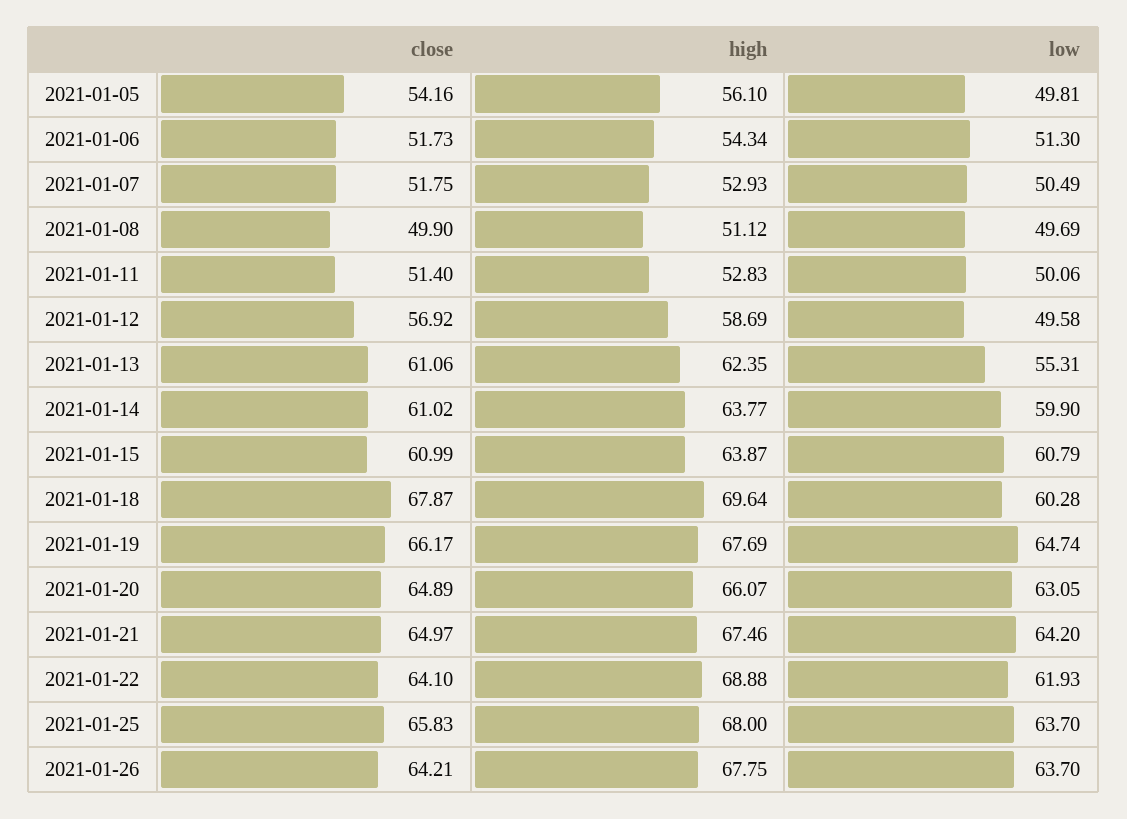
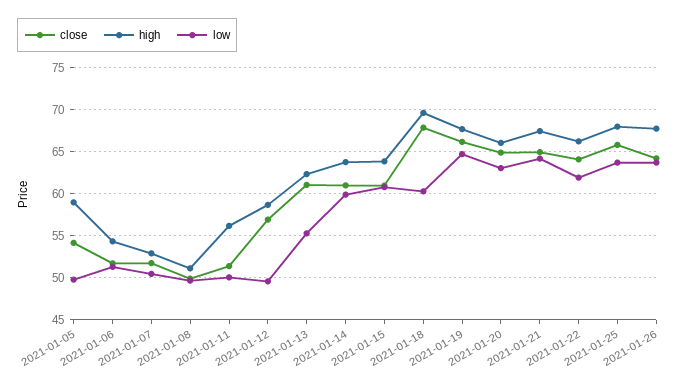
  {
    "close": {
      "2021-01-05": 54.16,
      "2021-01-06": 51.73,
      "2021-01-07": 51.75,
      "2021-01-08": 49.9,
      "2021-01-11": 51.4,
      "2021-01-12": 56.92,
      "2021-01-13": 61.06,
      "2021-01-14": 61.02,
      "2021-01-15": 60.99,
      "2021-01-18": 67.87,
      "2021-01-19": 66.17,
      "2021-01-20": 64.89,
      "2021-01-21": 64.97,
      "2021-01-22": 64.1,
      "2021-01-25": 65.83,
      "2021-01-26": 64.21
    },
    "high": {
-     "2021-01-05": 56.1,
+     "2021-01-05": 59,
      "2021-01-06": 54.34,
      "2021-01-07": 52.93,
      "2021-01-08": 51.12,
-     "2021-01-11": 52.83,
+     "2021-01-11": 56,
      "2021-01-12": 58.69,
      "2021-01-13": 62.35,
      "2021-01-14": 63.77,
      "2021-01-15": 63.87,
      "2021-01-18": 69.64,
      "2021-01-19": 67.69,
      "2021-01-20": 66.07,
      "2021-01-21": 67.46,
-     "2021-01-22": 68.88,
+     "2021-01-22": 66,
      "2021-01-25": 68,
      "2021-01-26": 67.75
    },
    "low": {
      "2021-01-05": 49.81,
      "2021-01-06": 51.3,
      "2021-01-07": 50.49,
      "2021-01-08": 49.69,
      "2021-01-11": 50.06,
      "2021-01-12": 49.58,
      "2021-01-13": 55.31,
      "2021-01-14": 59.9,
      "2021-01-15": 60.79,
      "2021-01-18": 60.28,
      "2021-01-19": 64.74,
      "2021-01-20": 63.05,
      "2021-01-21": 64.2,
      "2021-01-22": 61.93,
      "2021-01-25": 63.7,
      "2021-01-26": 63.7
    }
  }

